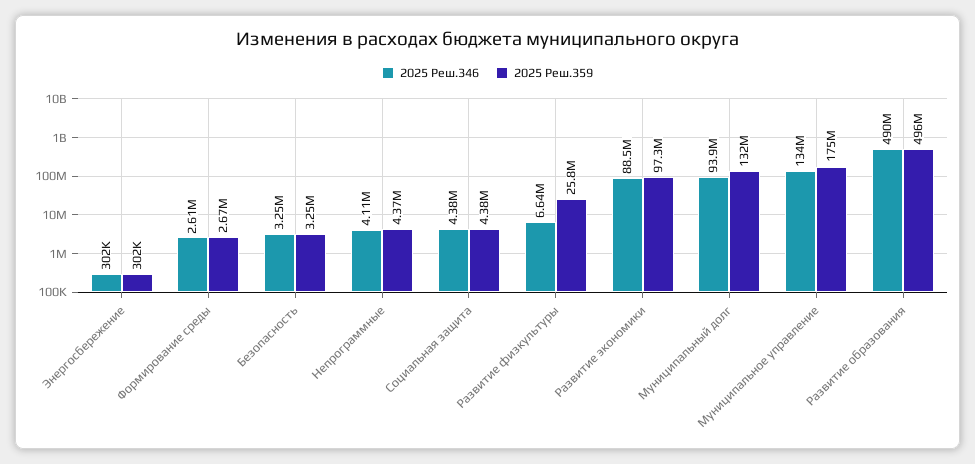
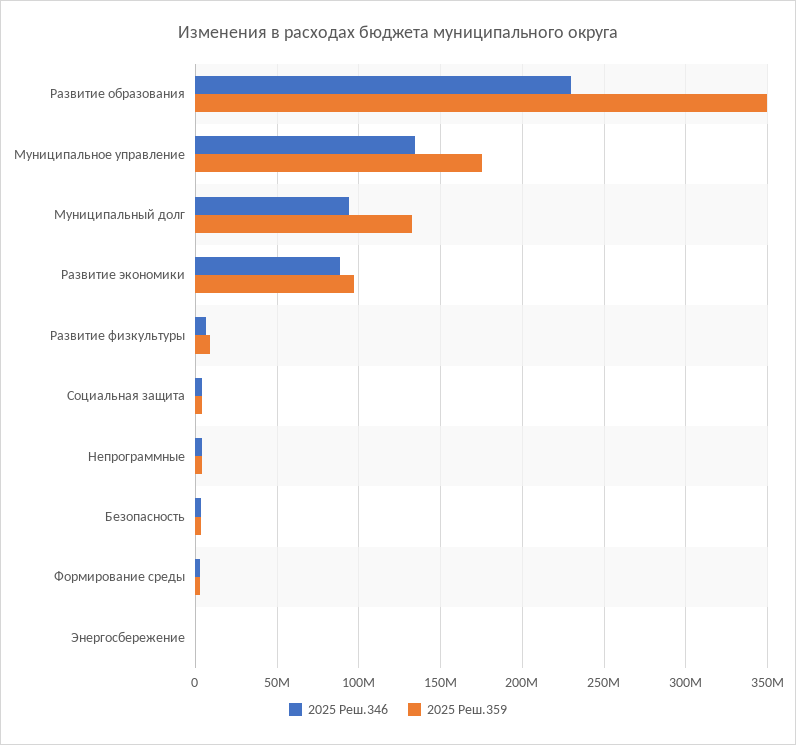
  {
    "2025 Реш.346": {
      "Энергосбережение": 302000,
      "Формирование среды": 2610000,
      "Безопасность": 3250000,
      "Непрограммные": 4110000,
      "Социальная защита": 4380000,
      "Развитие физкультуры": 6640000,
      "Развитие экономики": 88500000,
      "Муниципальный долг": 93900000,
      "Муниципальное управление": 134000000,
-     "Развитие образования": 490000000
+     "Развитие образования": 230000000
    },
    "2025 Реш.359": {
      "Энергосбережение": 302000,
      "Формирование среды": 2670000,
      "Безопасность": 3250000,
      "Непрограммные": 4370000,
      "Социальная защита": 4380000,
-     "Развитие физкультуры": 25800000,
+     "Развитие физкультуры": 10000000,
      "Развитие экономики": 97300000,
      "Муниципальный долг": 132000000,
      "Муниципальное управление": 175000000,
-     "Развитие образования": 496000000
+     "Развитие образования": 350000000
    }
  }

